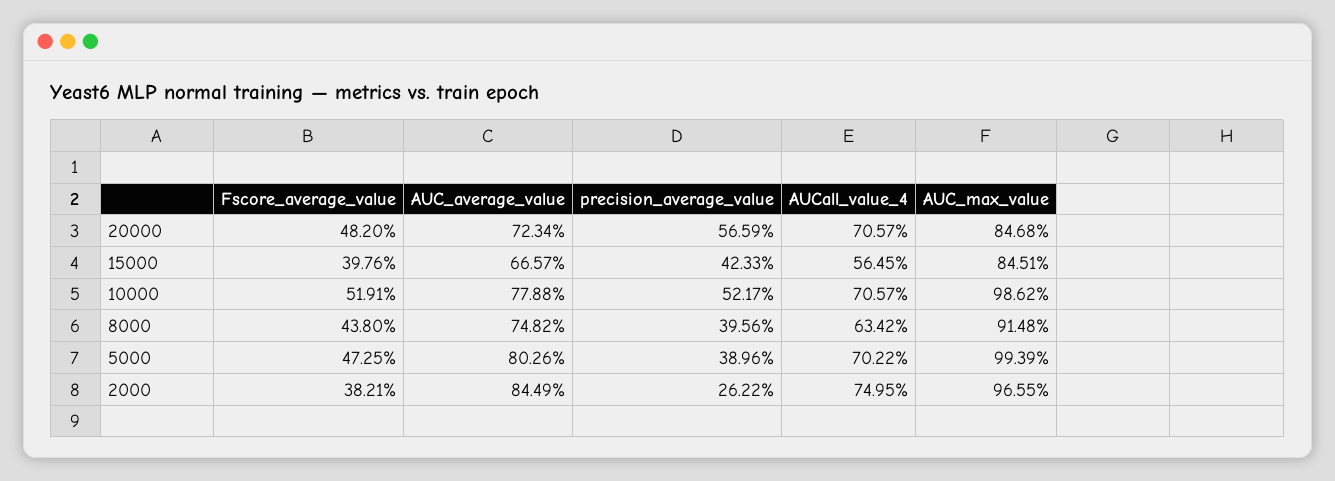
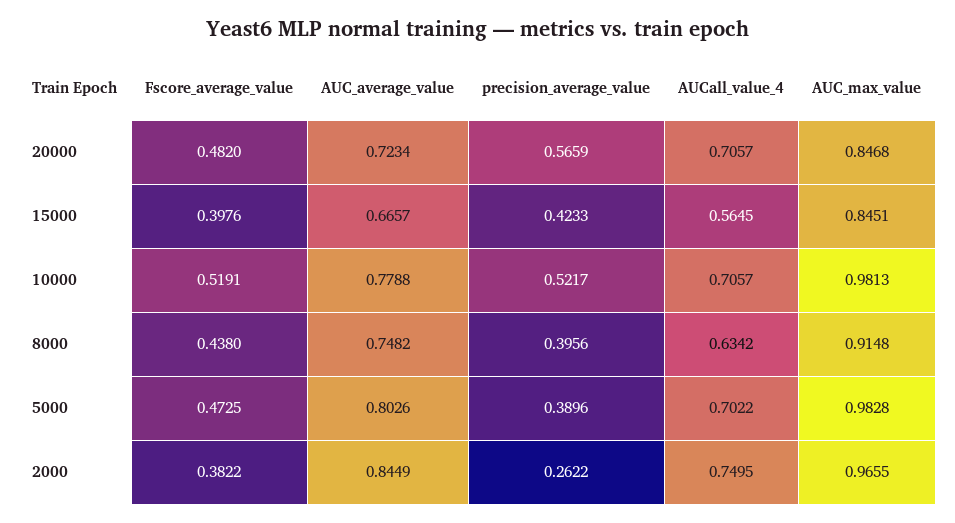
  {
    "Fscore_average_value": {
      "20000": 0.482,
      "15000": 0.3976,
      "10000": 0.5191,
      "8000": 0.438,
      "5000": 0.4725,
-     "2000": 0.3821
+     "2000": 0.3822
    },
    "AUC_average_value": {
      "20000": 0.7234,
      "15000": 0.6657,
      "10000": 0.7788,
      "8000": 0.7482,
      "5000": 0.8026,
      "2000": 0.8449
    },
    "precision_average_value": {
      "20000": 0.5659,
      "15000": 0.4233,
      "10000": 0.5217,
      "8000": 0.3956,
      "5000": 0.3896,
      "2000": 0.2622
    },
    "AUCall_value_4": {
      "20000": 0.7057,
      "15000": 0.5645,
      "10000": 0.7057,
      "8000": 0.6342,
      "5000": 0.7022,
      "2000": 0.7495
    },
    "AUC_max_value": {
      "20000": 0.8468,
      "15000": 0.8451,
-     "10000": 0.9862,
+     "10000": 0.9813,
      "8000": 0.9148,
-     "5000": 0.9939,
+     "5000": 0.9828,
      "2000": 0.9655
    }
  }

